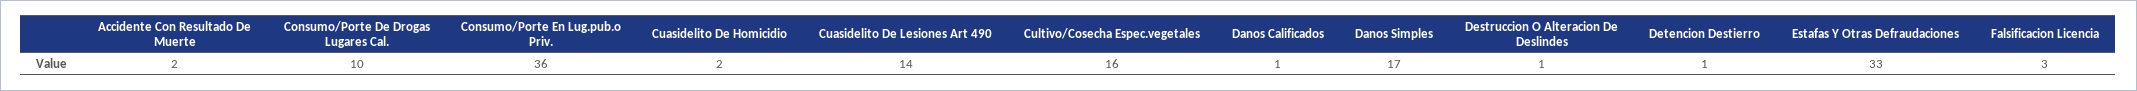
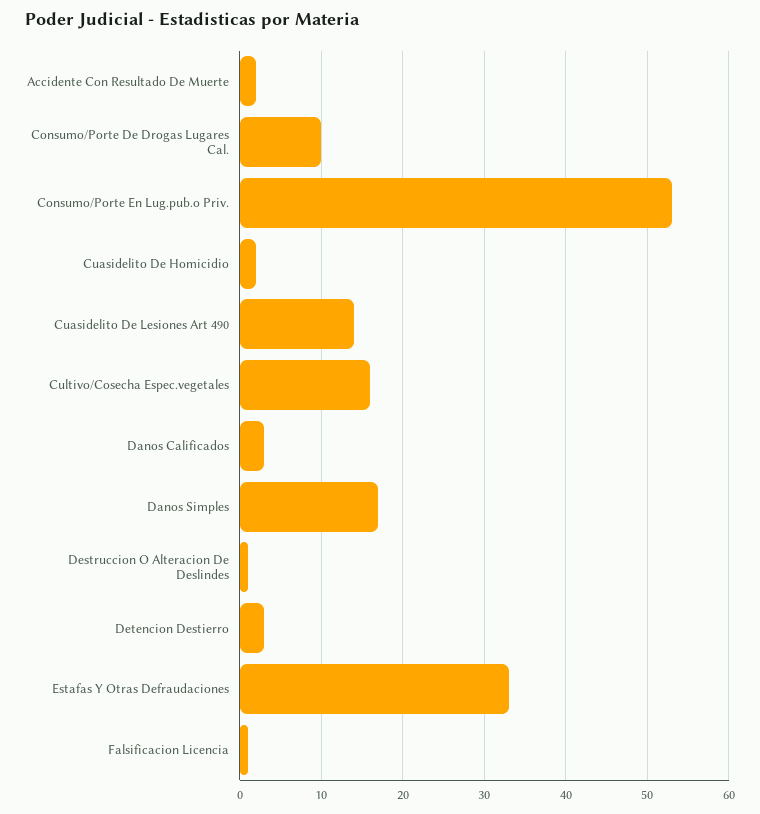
  {
    "Accidente Con Resultado De Muerte": 2,
    "Consumo/Porte De Drogas Lugares Cal.": 10,
-   "Consumo/Porte En Lug.pub.o Priv.": 36,
+   "Consumo/Porte En Lug.pub.o Priv.": 53,
    "Cuasidelito De Homicidio": 2,
    "Cuasidelito De Lesiones Art 490": 14,
    "Cultivo/Cosecha Espec.vegetales": 16,
-   "Danos Calificados": 1,
+   "Danos Calificados": 3,
    "Danos Simples": 17,
    "Destruccion O Alteracion De Deslindes": 1,
-   "Detencion Destierro": 1,
+   "Detencion Destierro": 3,
    "Estafas Y Otras Defraudaciones": 33,
-   "Falsificacion Licencia": 3
+   "Falsificacion Licencia": 1
  }

